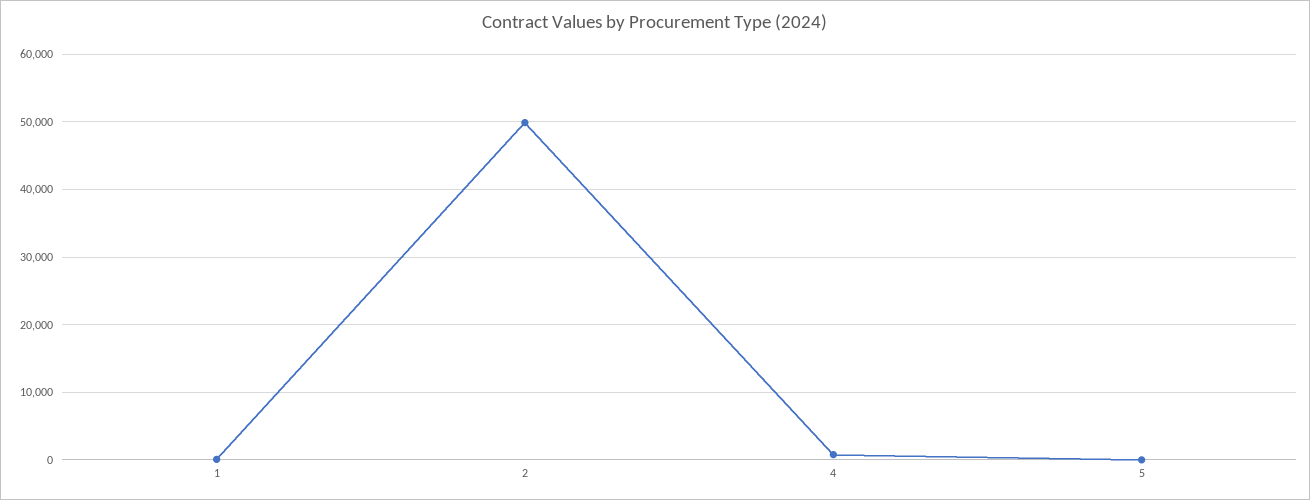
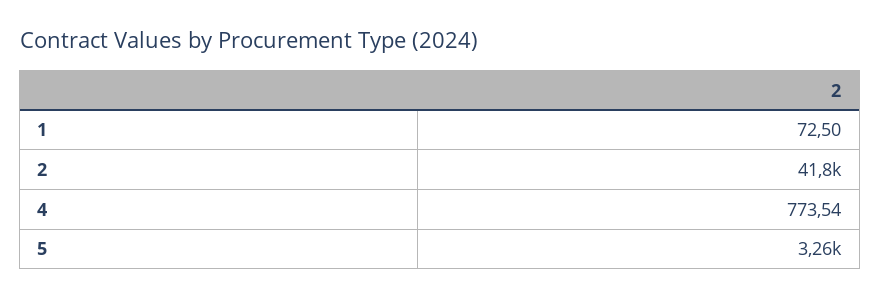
  {
    "1": 72.5,
-   "2": 50000,
+   "2": 41800,
    "4": 773.54,
-   "5": 0
+   "5": 3260
  }

